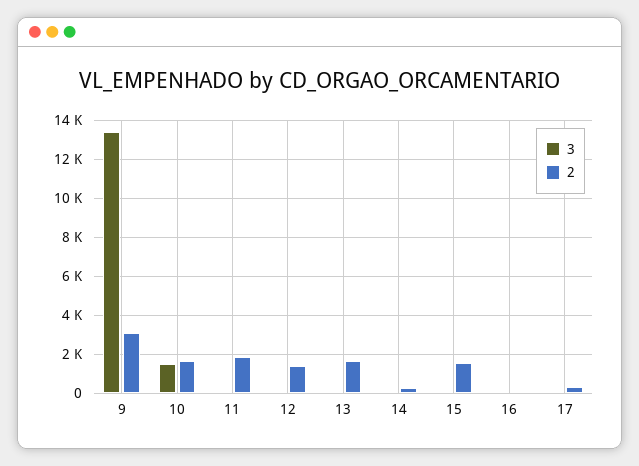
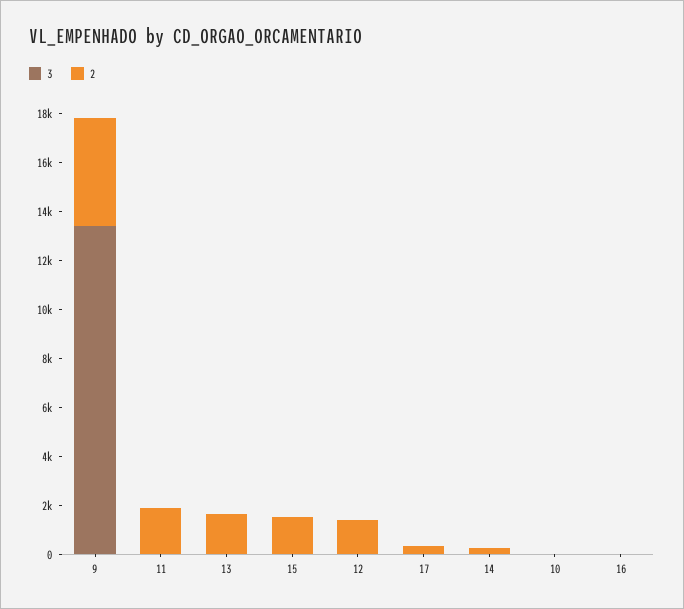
  {
    "3": {
      "9": 13500,
-     "10": 1500,
+     "10": 0,
      "11": 0,
      "12": 0,
      "13": 0,
      "14": 0,
      "15": 0,
      "16": 0,
      "17": 0
    },
    "2": {
-     "9": 3000,
+     "9": 4500,
-     "10": 1500,
+     "10": 0,
      "11": 2000,
      "12": 1500,
      "13": 1500,
      "14": 500,
      "15": 1500,
      "16": 0,
      "17": 500
    }
  }

